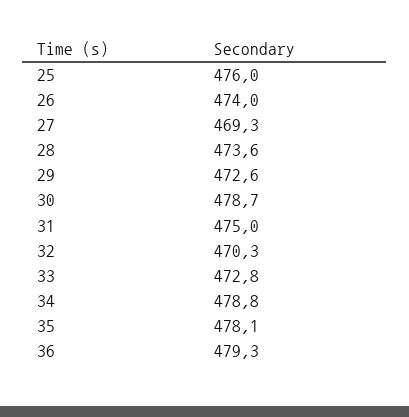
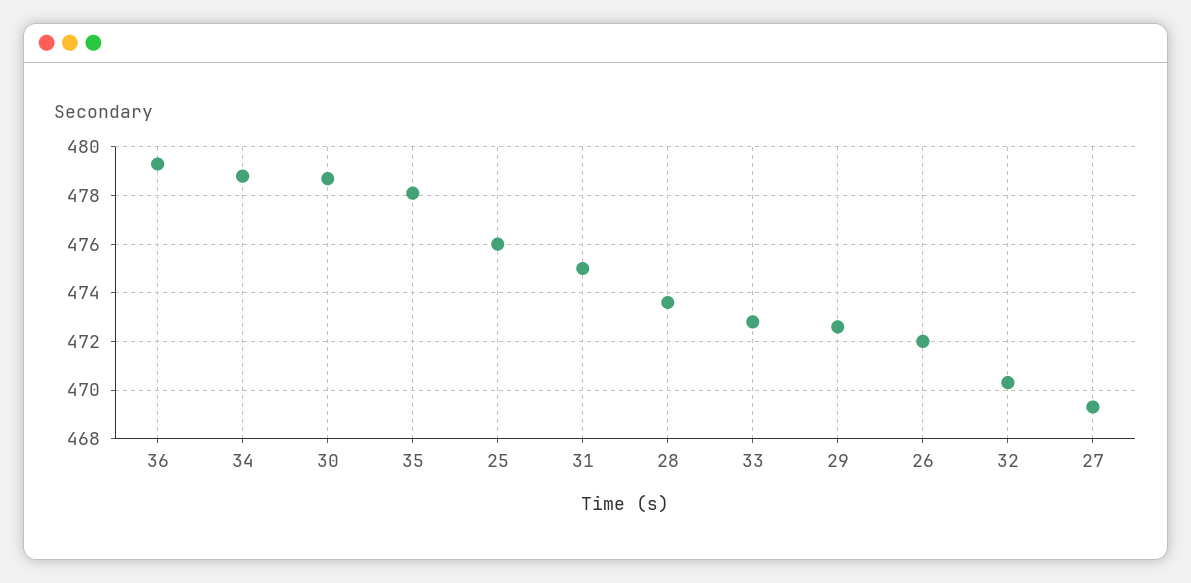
  {
    "25": 476,
-   "26": 474,
+   "26": 472,
    "27": 469.3,
    "28": 473.6,
    "29": 472.6,
    "30": 478.7,
    "31": 475,
    "32": 470.3,
    "33": 472.8,
    "34": 478.8,
    "35": 478.1,
    "36": 479.3
  }

